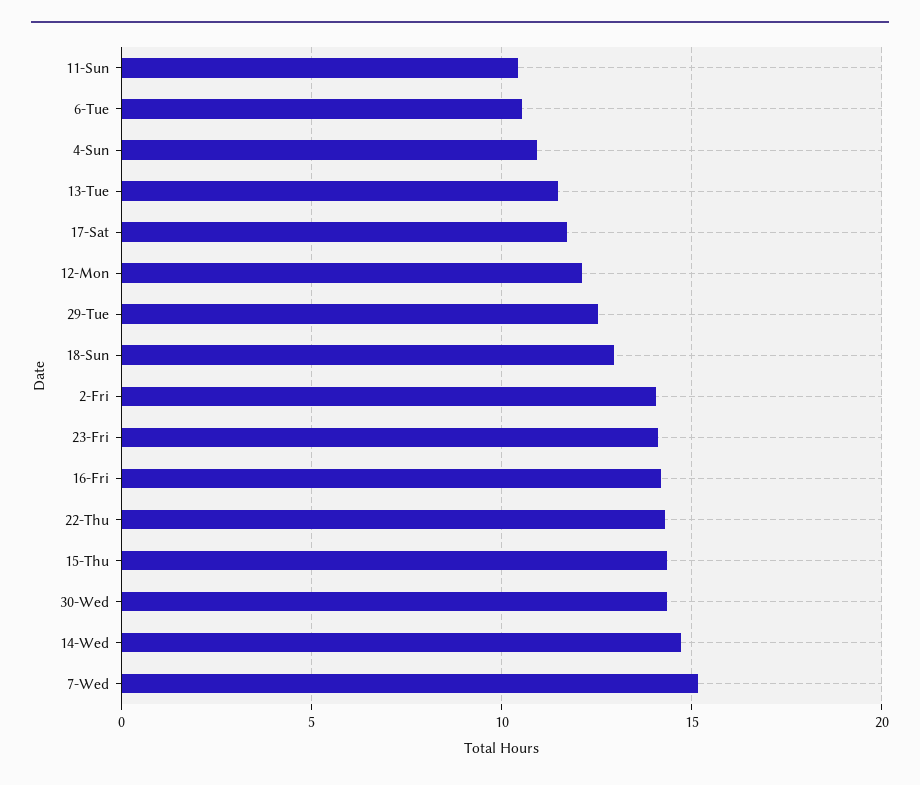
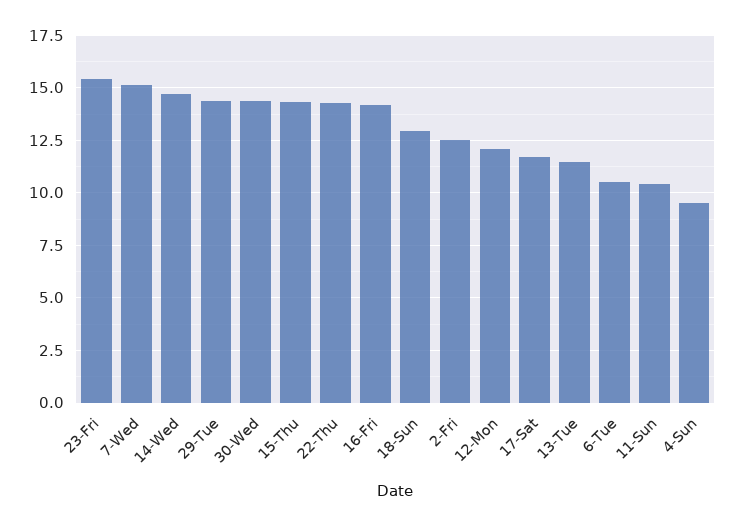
  {
    "11-Sun": 10.5,
    "6-Tue": 10.5,
-   "4-Sun": 11,
+   "4-Sun": 9.5,
    "13-Tue": 11.5,
    "17-Sat": 11.5,
    "12-Mon": 12,
-   "29-Tue": 12.5,
+   "29-Tue": 14.5,
    "18-Sun": 13,
-   "2-Fri": 14,
+   "2-Fri": 12.5,
-   "23-Fri": 14,
+   "23-Fri": 15.5,
    "16-Fri": 14,
    "22-Thu": 14.5,
    "15-Thu": 14.5,
    "30-Wed": 14.5,
    "14-Wed": 14.5,
    "7-Wed": 15
  }

